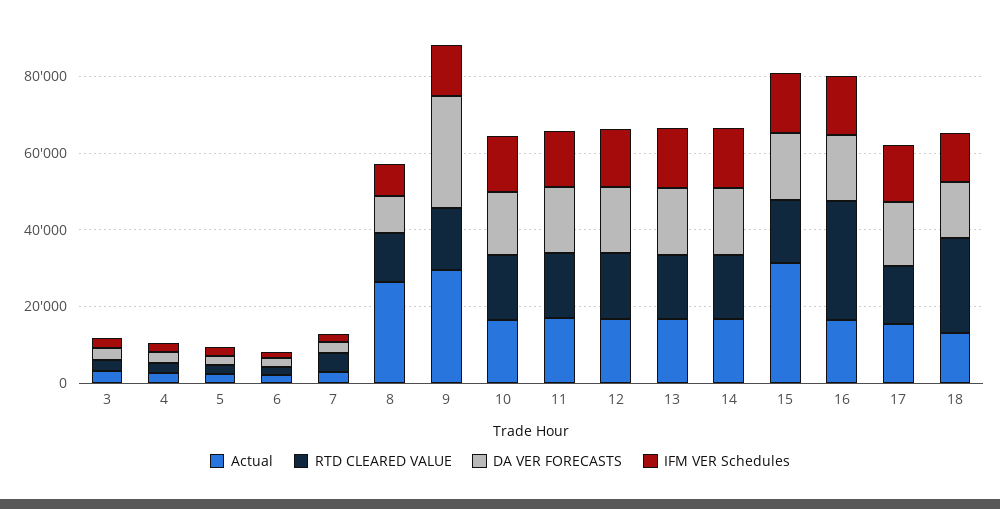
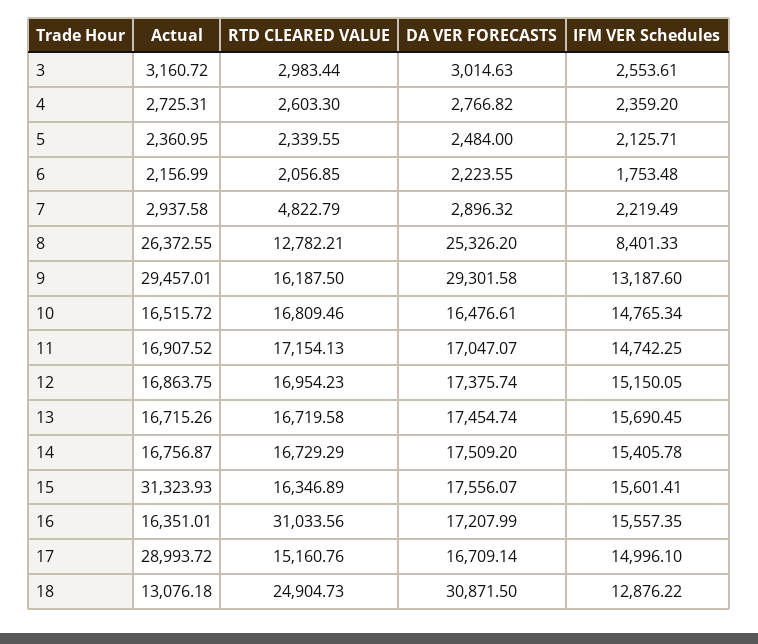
  {
    "Actual": {
      "3": 3160.72,
      "4": 2725.31,
      "5": 2360.95,
      "6": 2156.99,
      "7": 2937.58,
      "8": 26372.55,
      "9": 29457.01,
      "10": 16515.72,
      "11": 16907.52,
      "12": 16863.75,
      "13": 16715.26,
      "14": 16756.87,
      "15": 31323.93,
      "16": 16351.01,
-     "17": 15000,
+     "17": 28993.72,
      "18": 13076.18
    },
    "RTD CLEARED VALUE": {
      "3": 2983.44,
      "4": 2603.3,
      "5": 2339.55,
      "6": 2056.85,
      "7": 4822.79,
      "8": 12782.21,
      "9": 16187.5,
      "10": 16809.46,
      "11": 17154.13,
      "12": 16954.23,
      "13": 16719.58,
      "14": 16729.29,
      "15": 16346.89,
      "16": 31033.56,
      "17": 15160.76,
      "18": 24904.73
    },
    "DA VER FORECASTS": {
      "3": 3014.63,
      "4": 2766.82,
      "5": 2484,
      "6": 2223.55,
      "7": 2896.32,
-     "8": 10000,
+     "8": 25326.2,
      "9": 29301.58,
      "10": 16476.61,
      "11": 17047.07,
      "12": 17375.74,
      "13": 17454.74,
      "14": 17509.2,
      "15": 17556.07,
      "16": 17207.99,
      "17": 16709.14,
-     "18": 15000
+     "18": 30871.5
    },
    "IFM VER Schedules": {
      "3": 2553.61,
      "4": 2359.2,
      "5": 2125.71,
      "6": 1753.48,
      "7": 2219.49,
      "8": 8401.33,
      "9": 13187.6,
      "10": 14765.34,
      "11": 14742.25,
      "12": 15150.05,
      "13": 15690.45,
      "14": 15405.78,
      "15": 15601.41,
      "16": 15557.35,
      "17": 14996.1,
      "18": 12876.22
    }
  }

